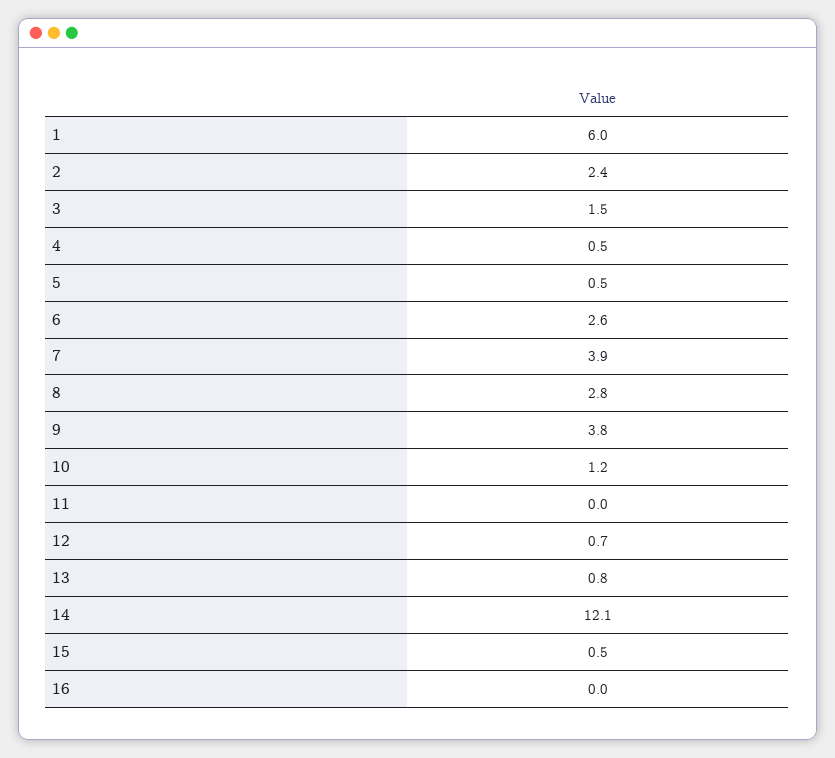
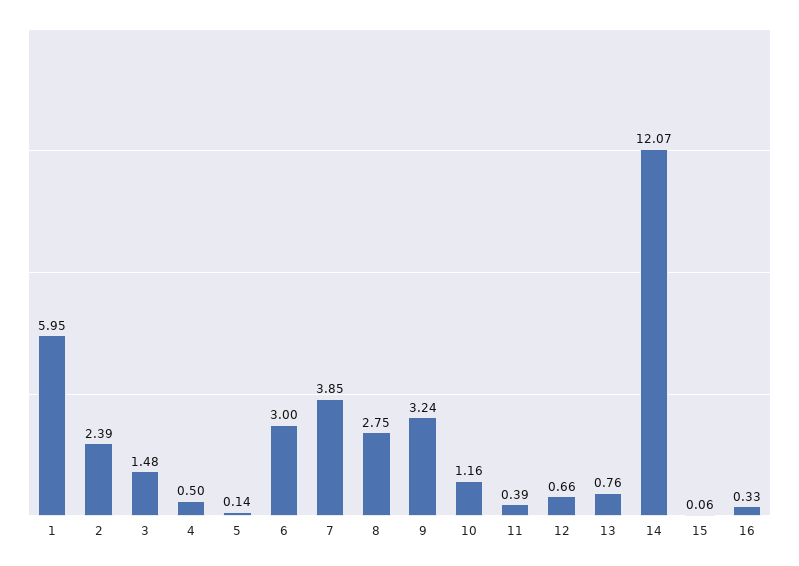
  {
    "1": 5.95,
    "2": 2.39,
    "3": 1.48,
    "4": 0.5,
-   "5": 0.5,
+   "5": 0.14,
-   "6": 2.6,
+   "6": 3,
    "7": 3.85,
    "8": 2.75,
-   "9": 3.8,
+   "9": 3.24,
    "10": 1.16,
-   "11": 0,
+   "11": 0.39,
    "12": 0.66,
    "13": 0.76,
    "14": 12.07,
-   "15": 0.5,
+   "15": 0.06,
-   "16": 0
+   "16": 0.33
  }

